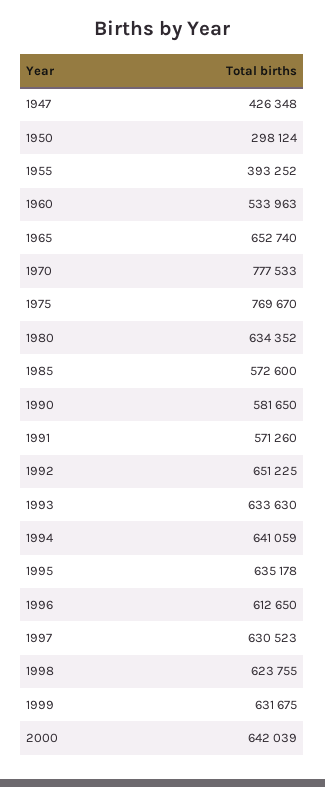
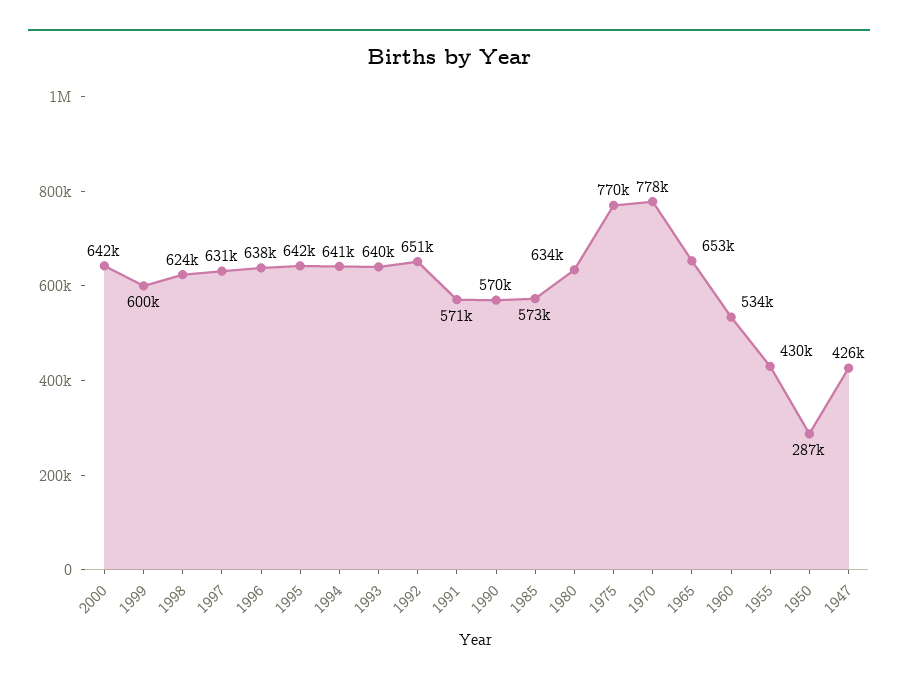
  {
    "1947": 426348,
-   "1950": 298124,
+   "1950": 287000,
-   "1955": 393252,
+   "1955": 430000,
    "1960": 533963,
    "1965": 652740,
    "1970": 777533,
    "1975": 769670,
    "1980": 634352,
    "1985": 572600,
-   "1990": 581650,
+   "1990": 570000,
    "1991": 571260,
    "1992": 651225,
-   "1993": 633630,
+   "1993": 640000,
    "1994": 641059,
-   "1995": 635178,
+   "1995": 642000,
-   "1996": 612650,
+   "1996": 638000,
    "1997": 630523,
    "1998": 623755,
-   "1999": 631675,
+   "1999": 600000,
    "2000": 642039
  }

